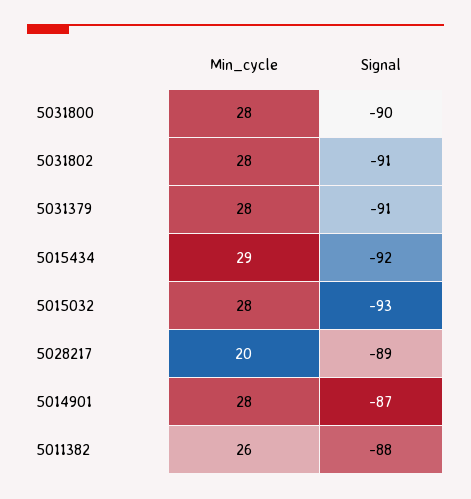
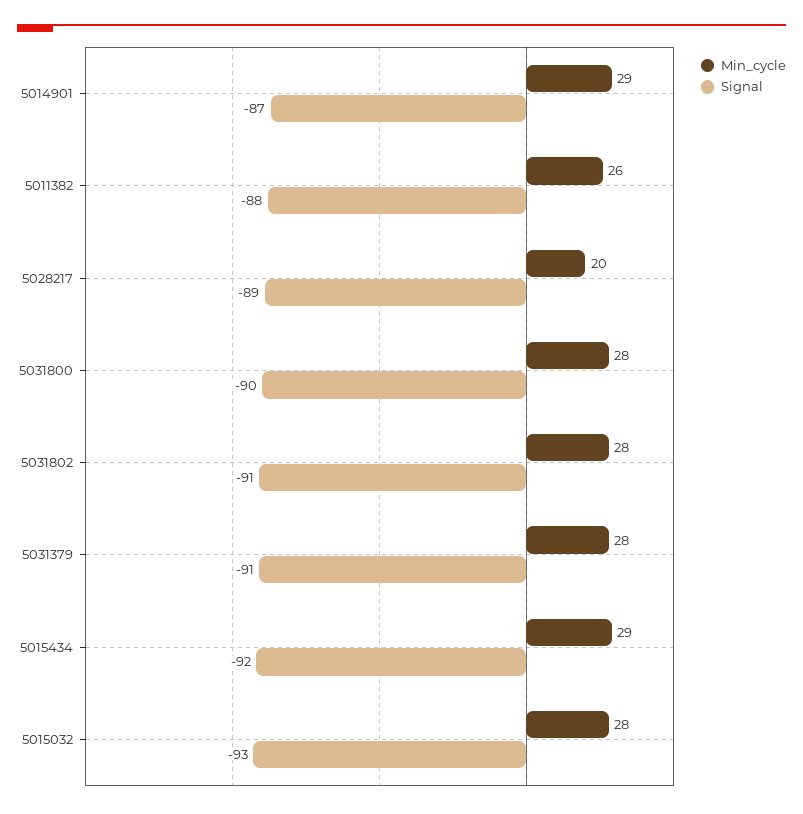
  {
    "Min_cycle": {
      "5031800": 28,
      "5031802": 28,
      "5031379": 28,
      "5015434": 29,
      "5015032": 28,
      "5028217": 20,
-     "5014901": 28,
+     "5014901": 29,
      "5011382": 26
    },
    "Signal": {
      "5031800": -90,
      "5031802": -91,
      "5031379": -91,
      "5015434": -92,
      "5015032": -93,
      "5028217": -89,
      "5014901": -87,
      "5011382": -88
    }
  }

